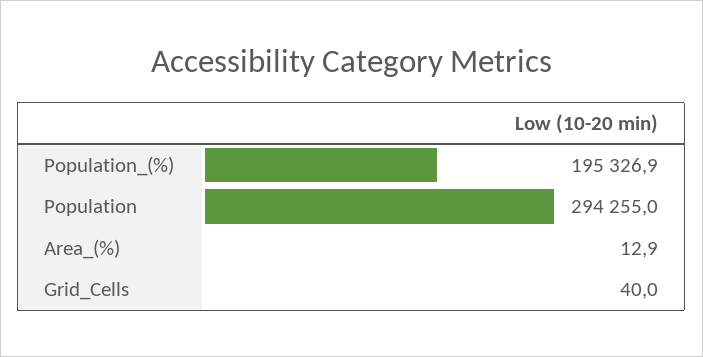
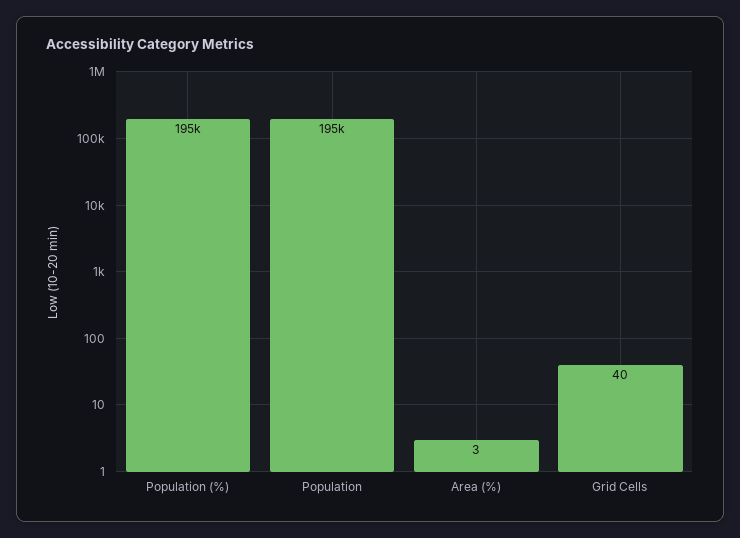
  {
    "Population_(%)": 195326.9,
-   "Population": 294255,
+   "Population": 195000,
-   "Area_(%)": 12.9,
+   "Area_(%)": 3,
    "Grid_Cells": 40
  }

